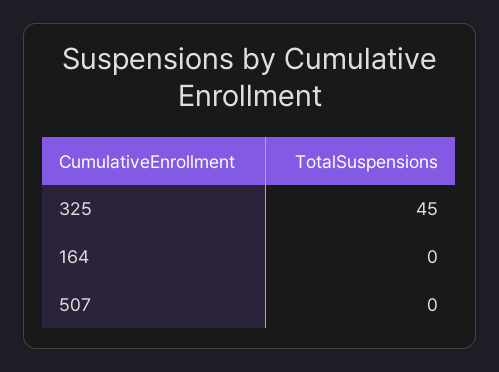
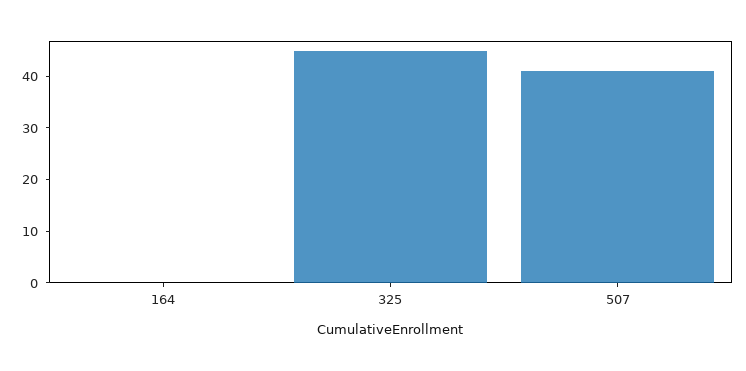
  {
    "325": 45,
    "164": 0,
-   "507": 0
+   "507": 40
  }

